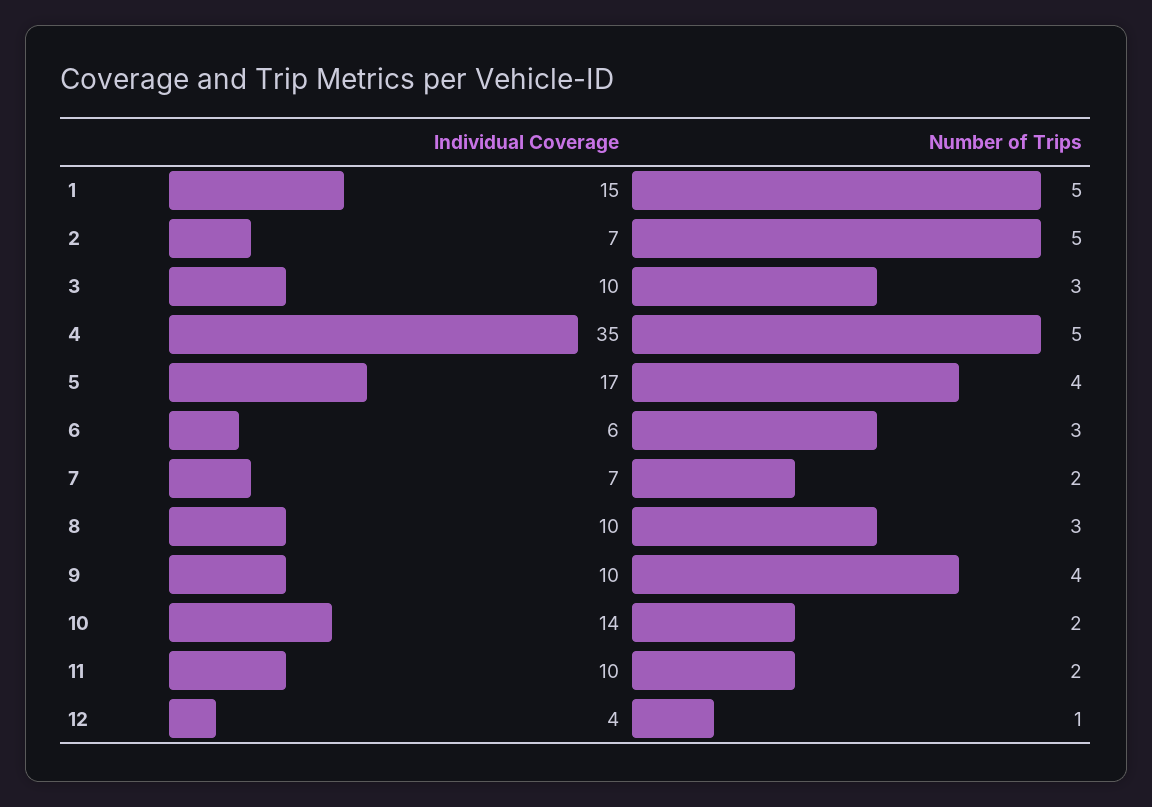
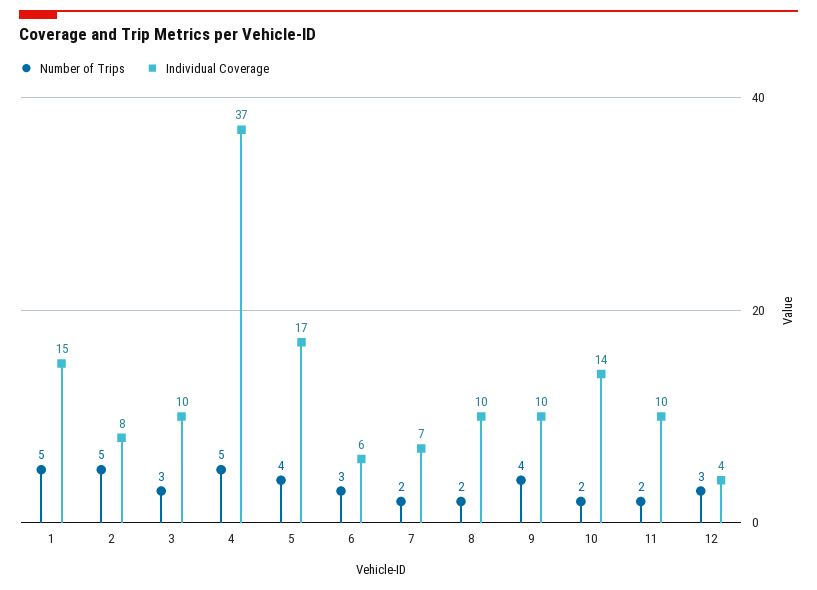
  {
    "Individual Coverage": {
      "1": 15,
-     "2": 7,
+     "2": 8,
      "3": 10,
-     "4": 35,
+     "4": 37,
      "5": 17,
      "6": 6,
      "7": 7,
      "8": 10,
      "9": 10,
      "10": 14,
      "11": 10,
      "12": 4
    },
    "Number of Trips": {
      "1": 5,
      "2": 5,
      "3": 3,
      "4": 5,
      "5": 4,
      "6": 3,
      "7": 2,
-     "8": 3,
+     "8": 2,
      "9": 4,
      "10": 2,
      "11": 2,
-     "12": 1
+     "12": 3
    }
  }

